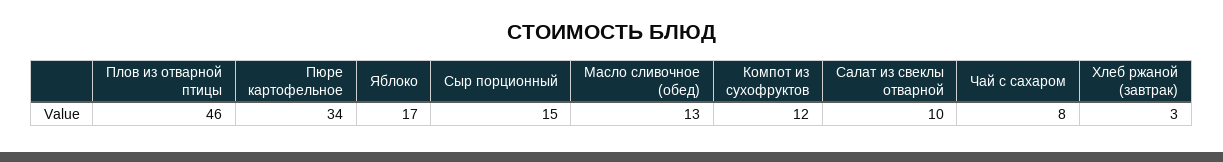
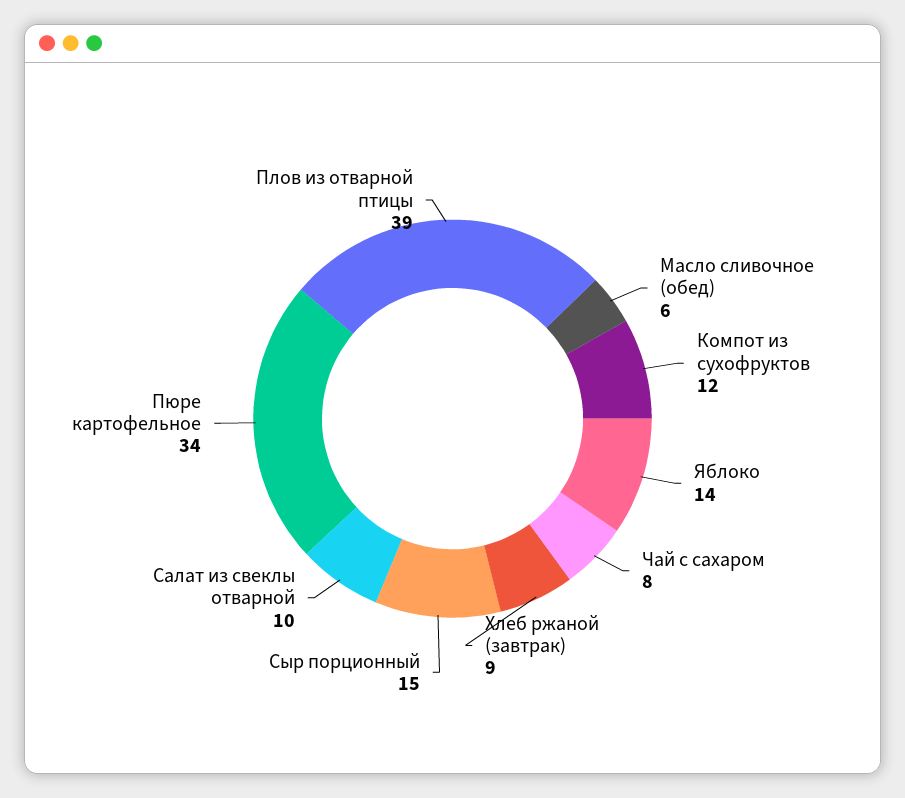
  {
-   "Плов из отварной птицы": 46,
+   "Плов из отварной птицы": 39,
    "Пюре картофельное": 34,
-   "Яблоко": 17,
+   "Яблоко": 14,
    "Сыр порционный": 15,
-   "Масло сливочное (обед)": 13,
+   "Масло сливочное (обед)": 6,
    "Компот из сухофруктов": 12,
    "Салат из свеклы отварной": 10,
    "Чай с сахаром": 8,
-   "Хлеб ржаной (завтрак)": 3
+   "Хлеб ржаной (завтрак)": 9
  }

